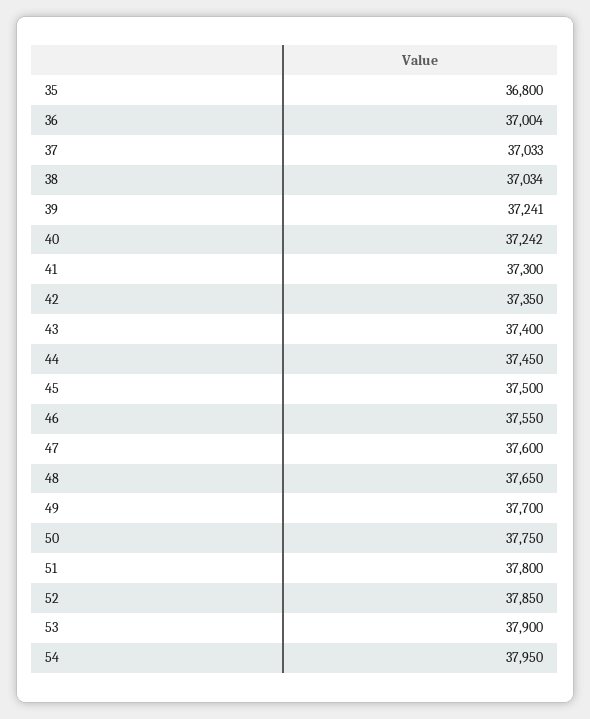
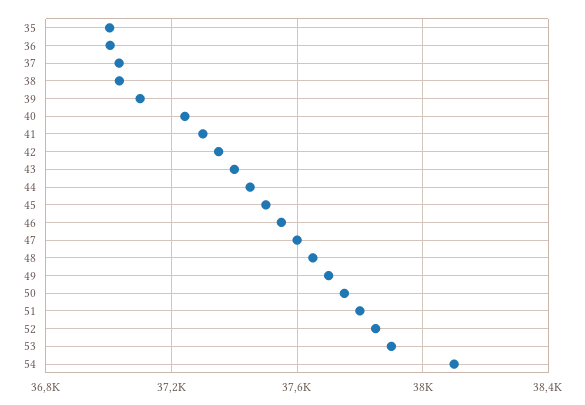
  {
-   "35": 36800,
+   "35": 37000,
    "36": 37004,
    "37": 37033,
    "38": 37034,
-   "39": 37241,
+   "39": 37100,
    "40": 37242,
    "41": 37300,
    "42": 37350,
    "43": 37400,
    "44": 37450,
    "45": 37500,
    "46": 37550,
    "47": 37600,
    "48": 37650,
    "49": 37700,
    "50": 37750,
    "51": 37800,
    "52": 37850,
    "53": 37900,
-   "54": 37950
+   "54": 38100
  }

